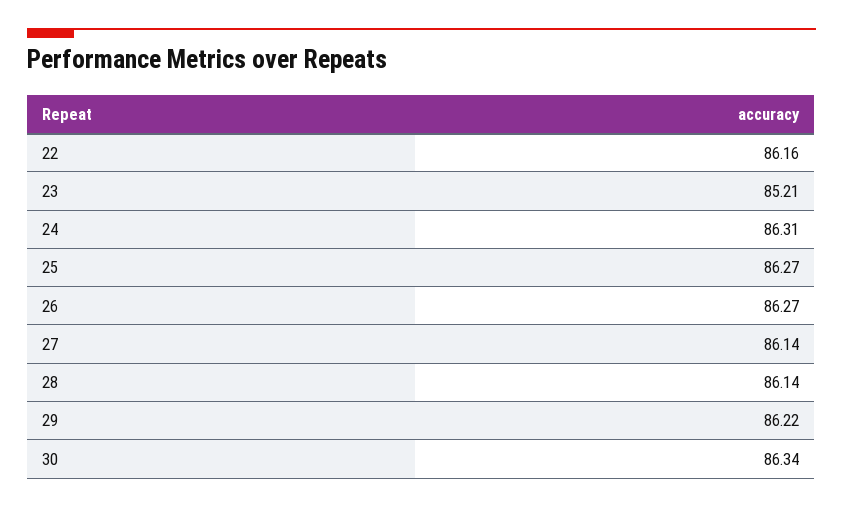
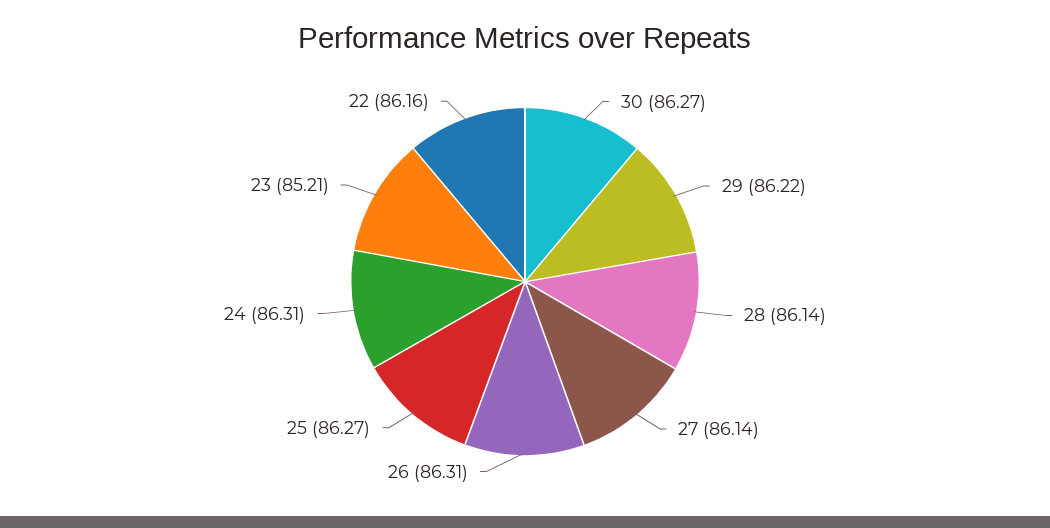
  {
    "22": 86.16,
    "23": 85.21,
    "24": 86.31,
    "25": 86.27,
-   "26": 86.27,
+   "26": 86.31,
    "27": 86.14,
    "28": 86.14,
    "29": 86.22,
-   "30": 86.34
+   "30": 86.27
  }

